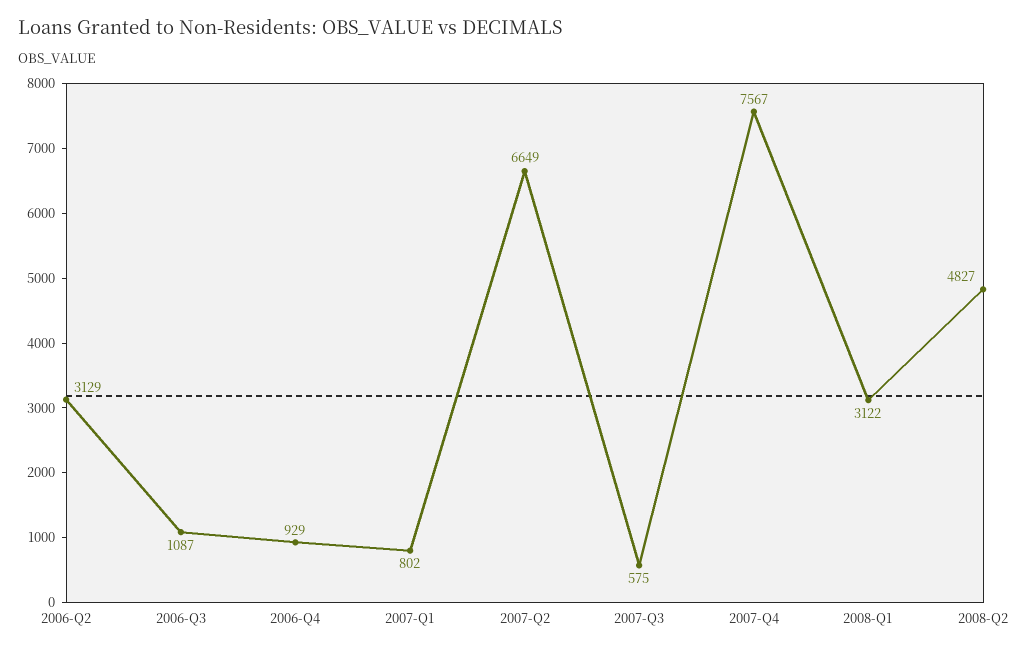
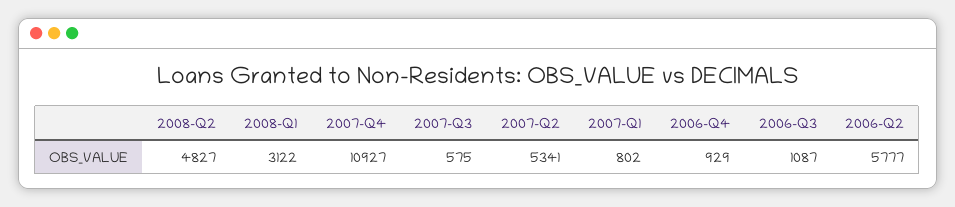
  {
-   "2006-Q2": 3129,
+   "2006-Q2": 5777,
    "2006-Q3": 1087,
    "2006-Q4": 929,
    "2007-Q1": 802,
-   "2007-Q2": 6649,
+   "2007-Q2": 5341,
    "2007-Q3": 575,
-   "2007-Q4": 7567,
+   "2007-Q4": 10927,
    "2008-Q1": 3122,
    "2008-Q2": 4827
  }

